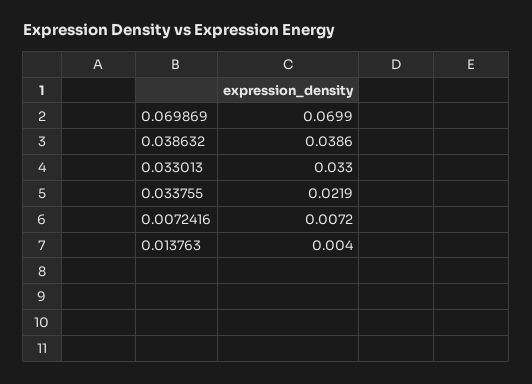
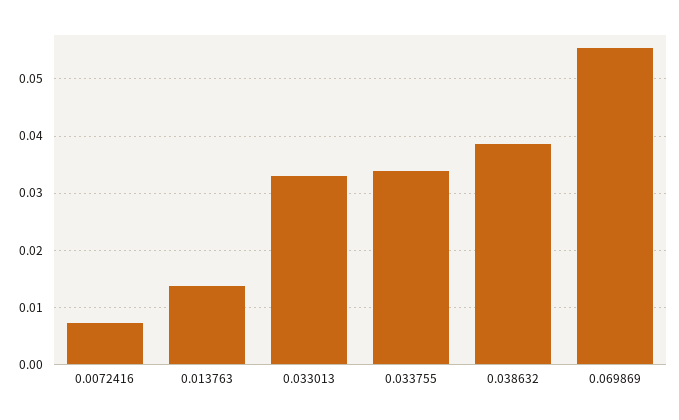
  {
-   "0.069869": 0.0699,
+   "0.069869": 0.056,
    "0.038632": 0.0386,
    "0.033013": 0.033,
-   "0.033755": 0.0219,
+   "0.033755": 0.034,
    "0.0072416": 0.0072,
-   "0.013763": 0.004
+   "0.013763": 0.014
  }

